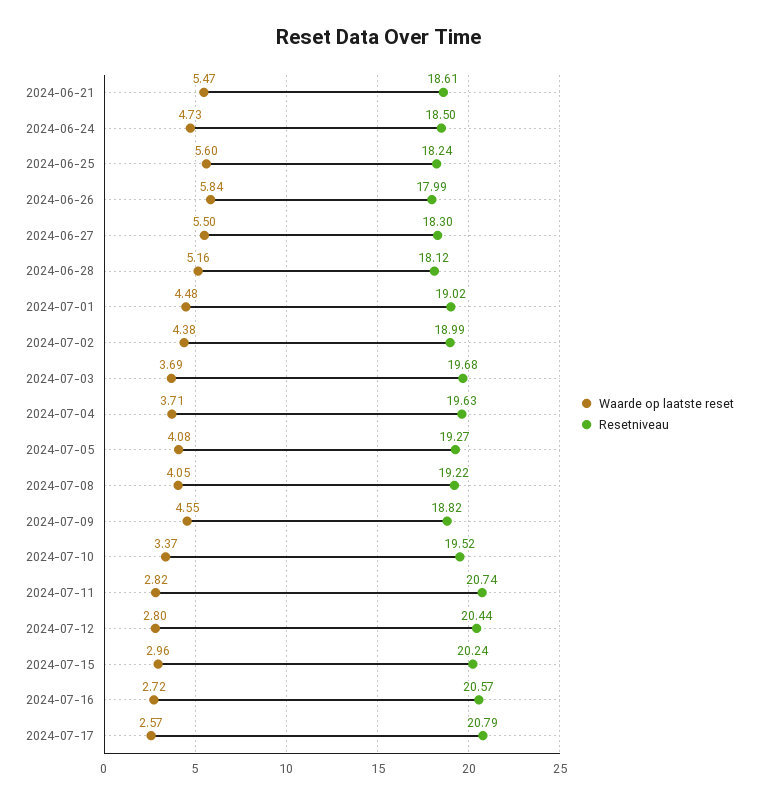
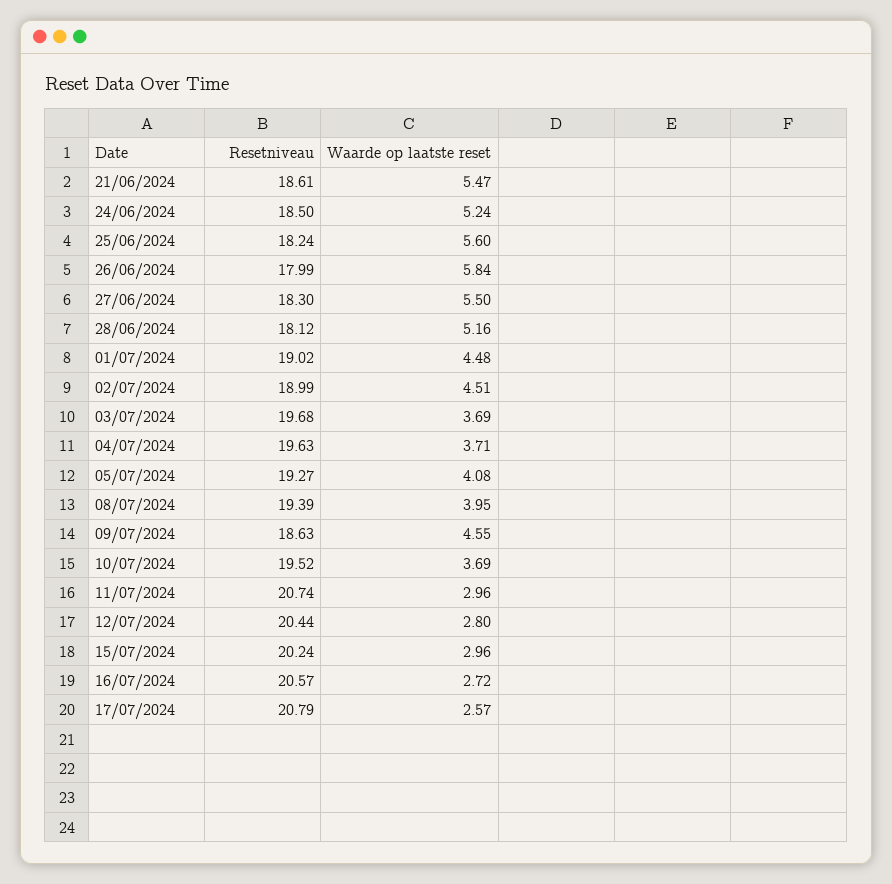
  {
    "Waarde op laatste reset": {
      "2024-06-21": 5.47,
-     "2024-06-24": 4.73,
+     "2024-06-24": 5.24,
      "2024-06-25": 5.6,
      "2024-06-26": 5.84,
      "2024-06-27": 5.5,
      "2024-06-28": 5.16,
      "2024-07-01": 4.48,
-     "2024-07-02": 4.38,
+     "2024-07-02": 4.51,
      "2024-07-03": 3.69,
      "2024-07-04": 3.71,
      "2024-07-05": 4.08,
-     "2024-07-08": 4.05,
+     "2024-07-08": 3.95,
      "2024-07-09": 4.55,
-     "2024-07-10": 3.37,
+     "2024-07-10": 3.69,
-     "2024-07-11": 2.82,
+     "2024-07-11": 2.96,
      "2024-07-12": 2.8,
      "2024-07-15": 2.96,
      "2024-07-16": 2.72,
      "2024-07-17": 2.57
    },
    "Resetniveau": {
      "2024-06-21": 18.61,
      "2024-06-24": 18.5,
      "2024-06-25": 18.24,
      "2024-06-26": 17.99,
      "2024-06-27": 18.3,
      "2024-06-28": 18.12,
      "2024-07-01": 19.02,
      "2024-07-02": 18.99,
      "2024-07-03": 19.68,
      "2024-07-04": 19.63,
      "2024-07-05": 19.27,
-     "2024-07-08": 19.22,
+     "2024-07-08": 19.39,
-     "2024-07-09": 18.82,
+     "2024-07-09": 18.63,
      "2024-07-10": 19.52,
      "2024-07-11": 20.74,
      "2024-07-12": 20.44,
      "2024-07-15": 20.24,
      "2024-07-16": 20.57,
      "2024-07-17": 20.79
    }
  }

